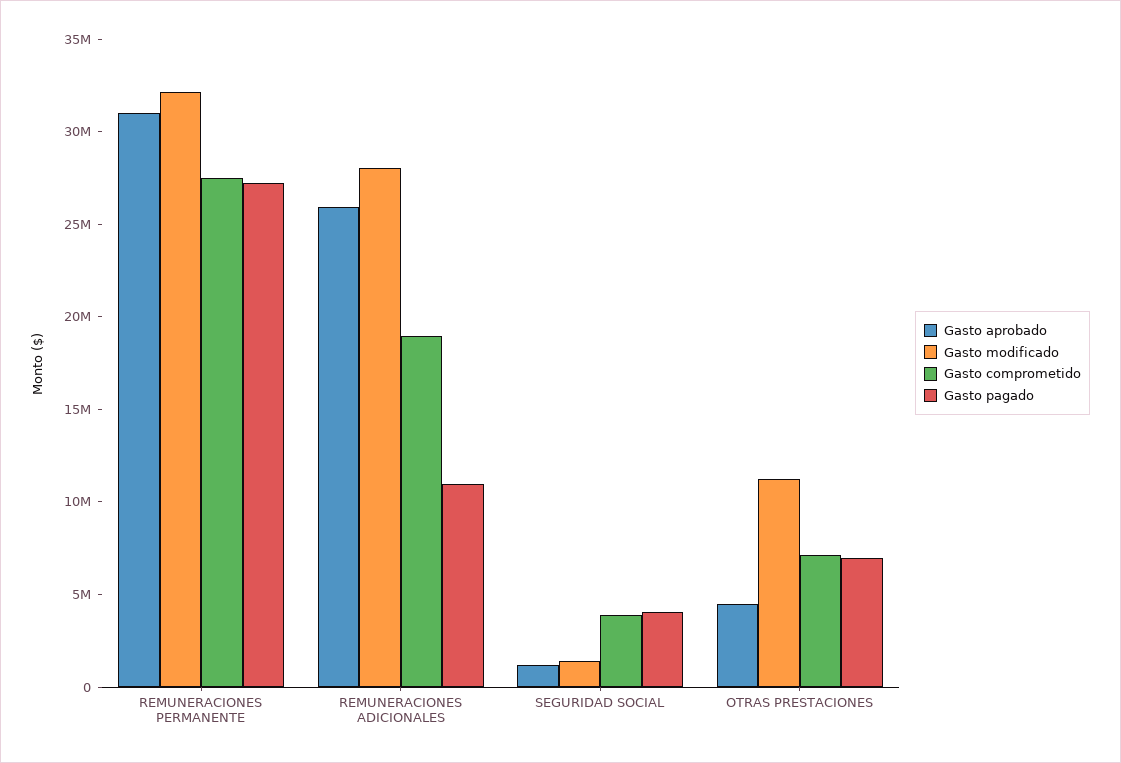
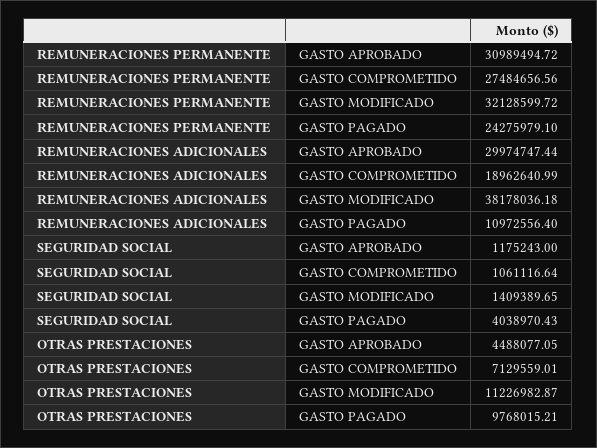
  {
    "Gasto aprobado": {
      "REMUNERACIONES PERMANENTE": 30989494.72,
-     "REMUNERACIONES ADICIONALES": 26000000,
+     "REMUNERACIONES ADICIONALES": 29974747.44,
      "SEGURIDAD SOCIAL": 1175243,
      "OTRAS PRESTACIONES": 4488077.05
    },
    "Gasto modificado": {
      "REMUNERACIONES PERMANENTE": 32128599.72,
-     "REMUNERACIONES ADICIONALES": 28000000,
+     "REMUNERACIONES ADICIONALES": 38178036.18,
      "SEGURIDAD SOCIAL": 1409389.65,
      "OTRAS PRESTACIONES": 11226982.87
    },
    "Gasto comprometido": {
      "REMUNERACIONES PERMANENTE": 27484656.56,
      "REMUNERACIONES ADICIONALES": 18962640.99,
-     "SEGURIDAD SOCIAL": 4000000,
+     "SEGURIDAD SOCIAL": 1061116.64,
      "OTRAS PRESTACIONES": 7129559.01
    },
    "Gasto pagado": {
-     "REMUNERACIONES PERMANENTE": 27000000,
+     "REMUNERACIONES PERMANENTE": 24275979.1,
      "REMUNERACIONES ADICIONALES": 10972556.4,
      "SEGURIDAD SOCIAL": 4038970.43,
-     "OTRAS PRESTACIONES": 7000000
+     "OTRAS PRESTACIONES": 9768015.21
    }
  }

